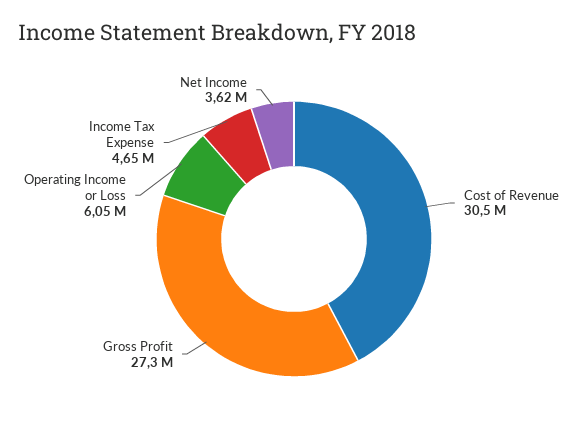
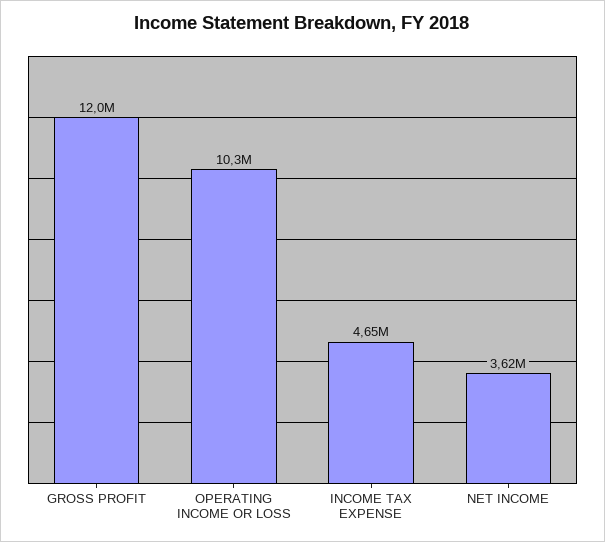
  {
-   "Cost of Revenue": 30500000,
-   "Gross Profit": 27300000,
+   "Gross Profit": 12000000,
-   "Operating Income or Loss": 6050000,
+   "Operating Income or Loss": 10300000,
    "Income Tax Expense": 4650000,
    "Net Income": 3620000
  }

